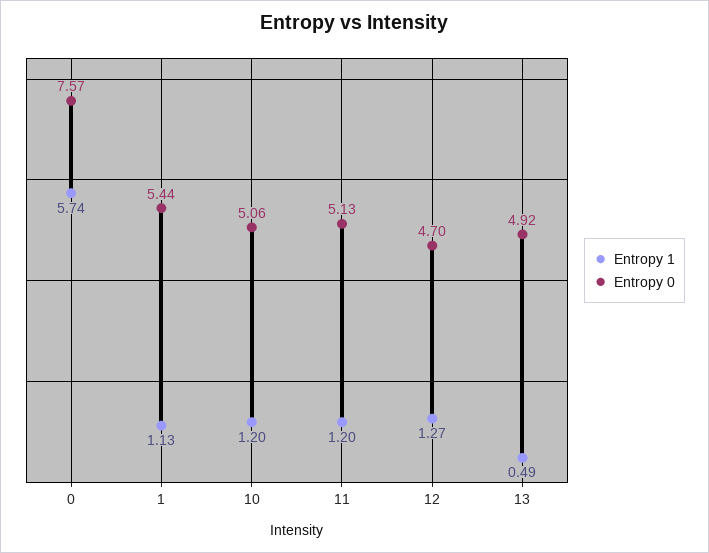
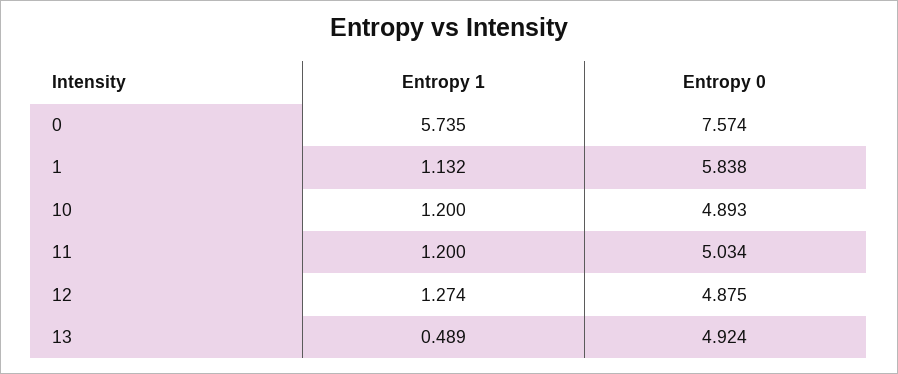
  {
    "Entropy 1": {
      "0": 5.735,
      "1": 1.132,
      "10": 1.2,
      "11": 1.2,
      "12": 1.274,
      "13": 0.489
    },
    "Entropy 0": {
      "0": 7.574,
-     "1": 5.44,
+     "1": 5.838,
-     "10": 5.06,
+     "10": 4.893,
-     "11": 5.13,
+     "11": 5.034,
-     "12": 4.7,
+     "12": 4.875,
      "13": 4.924
    }
  }

